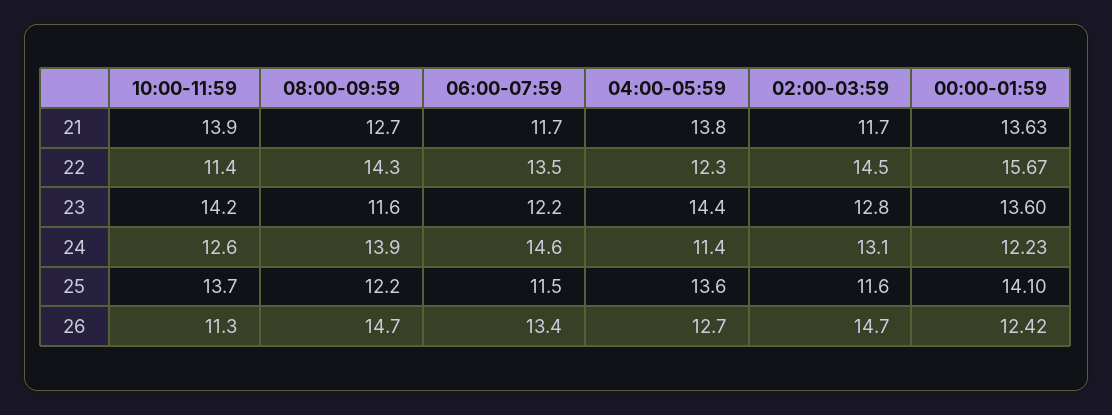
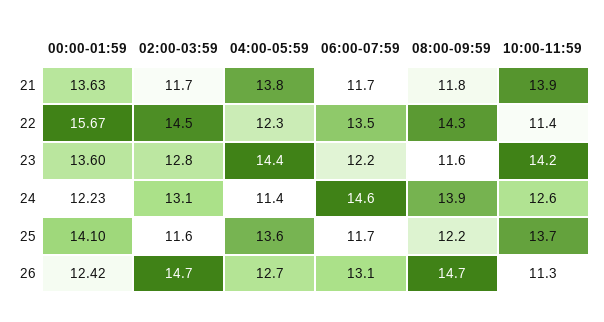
  {
    "10:00-11:59": {
      "21": 13.9,
      "22": 11.4,
      "23": 14.2,
      "24": 12.6,
      "25": 13.7,
      "26": 11.3
    },
    "08:00-09:59": {
-     "21": 12.7,
+     "21": 11.8,
      "22": 14.3,
      "23": 11.6,
      "24": 13.9,
      "25": 12.2,
      "26": 14.7
    },
    "06:00-07:59": {
      "21": 11.7,
      "22": 13.5,
      "23": 12.2,
      "24": 14.6,
-     "25": 11.5,
+     "25": 11.7,
-     "26": 13.4
+     "26": 13.1
    },
    "04:00-05:59": {
      "21": 13.8,
      "22": 12.3,
      "23": 14.4,
      "24": 11.4,
      "25": 13.6,
      "26": 12.7
    },
    "02:00-03:59": {
      "21": 11.7,
      "22": 14.5,
      "23": 12.8,
      "24": 13.1,
      "25": 11.6,
      "26": 14.7
    },
    "00:00-01:59": {
      "21": 13.63,
      "22": 15.67,
      "23": 13.6,
      "24": 12.23,
      "25": 14.1,
      "26": 12.42
    }
  }

